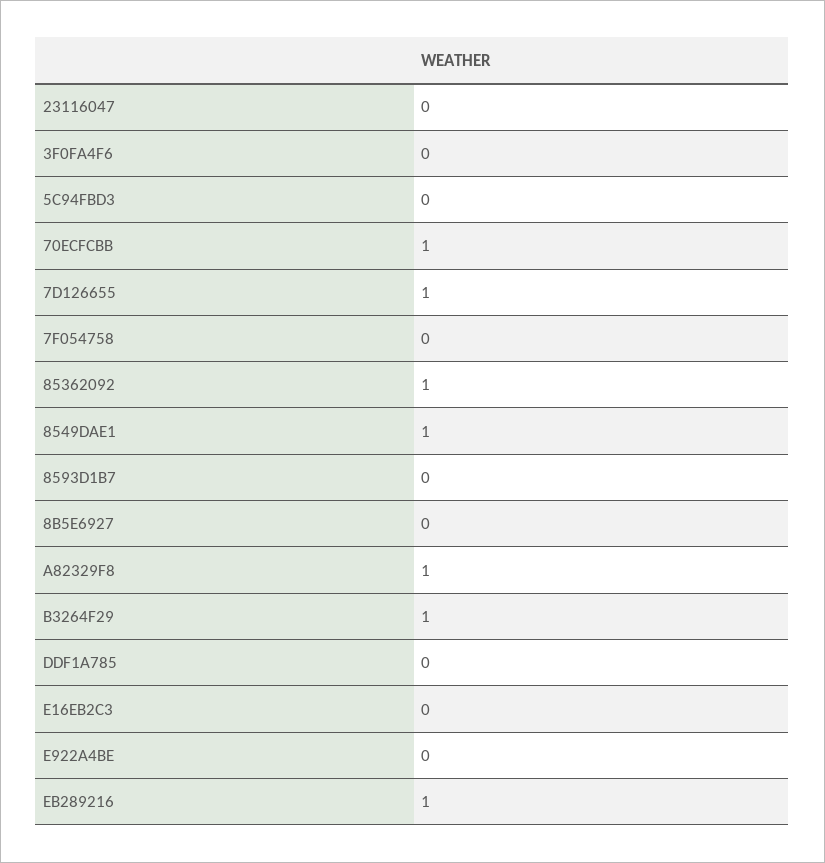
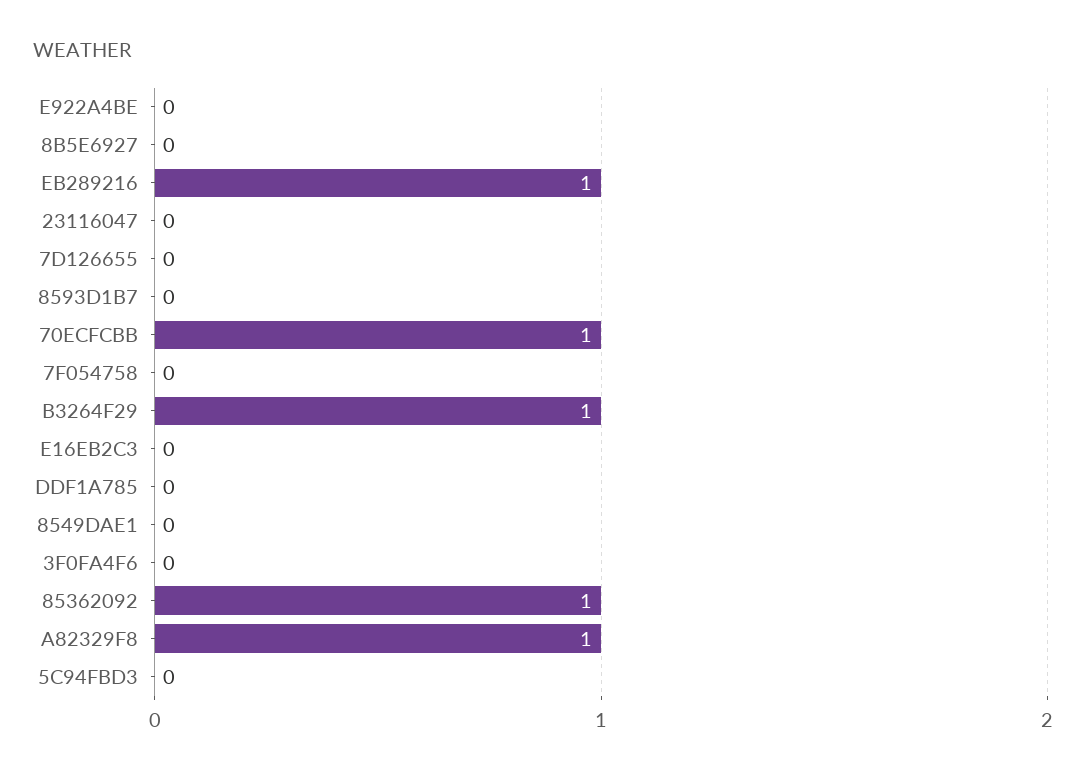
  {
    "23116047": 0,
    "3F0FA4F6": 0,
    "5C94FBD3": 0,
    "70ECFCBB": 1,
-   "7D126655": 1,
+   "7D126655": 0,
    "7F054758": 0,
    "85362092": 1,
-   "8549DAE1": 1,
+   "8549DAE1": 0,
    "8593D1B7": 0,
    "8B5E6927": 0,
    "A82329F8": 1,
    "B3264F29": 1,
    "DDF1A785": 0,
    "E16EB2C3": 0,
    "E922A4BE": 0,
    "EB289216": 1
  }

